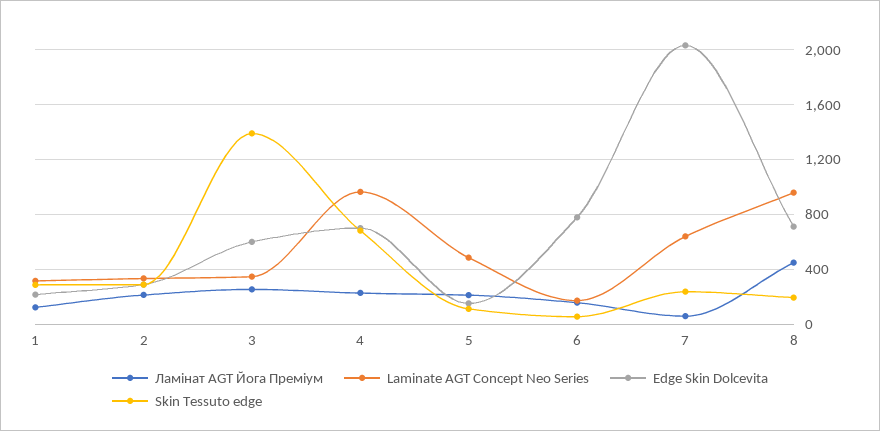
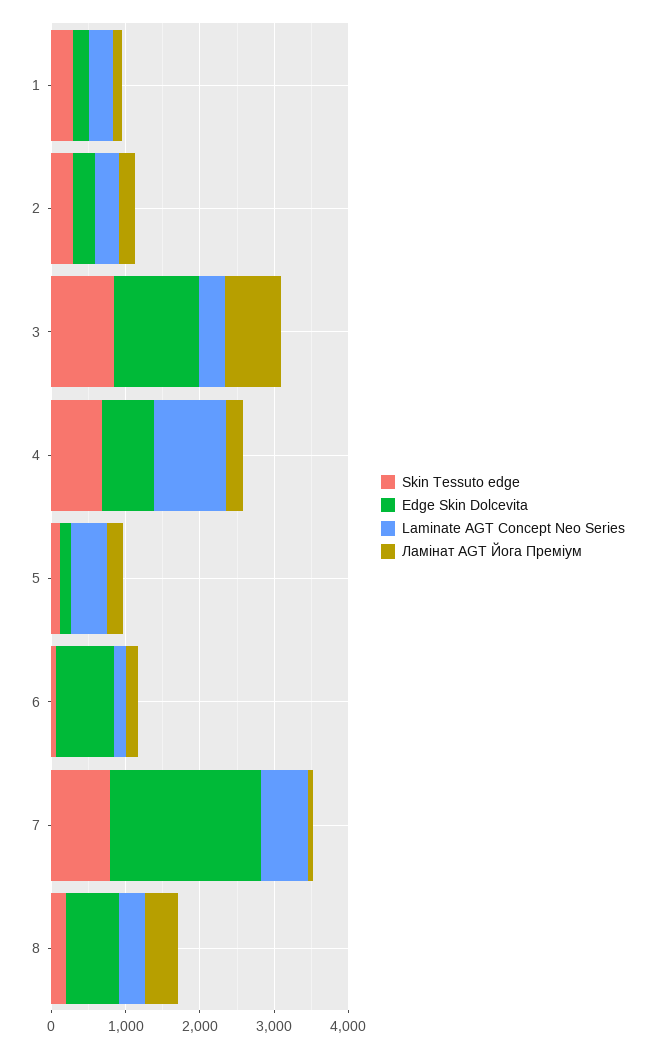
  {
    "Ламінат AGT Йога Преміум": {
      "1": 150,
      "2": 200,
-     "3": 250,
+     "3": 800,
      "4": 250,
      "5": 200,
      "6": 150,
      "7": 50,
      "8": 450
    },
    "Laminate AGT Concept Neo Series": {
      "1": 300,
      "2": 350,
      "3": 350,
      "4": 950,
      "5": 500,
      "6": 150,
      "7": 650,
-     "8": 950
+     "8": 400
    },
    "Edge Skin Dolcevita": {
      "1": 200,
      "2": 300,
-     "3": 600,
+     "3": 1200,
      "4": 700,
      "5": 150,
      "6": 800,
      "7": 2050,
      "8": 700
    },
    "Skin Tessuto edge": {
      "1": 300,
      "2": 300,
-     "3": 1400,
+     "3": 800,
      "4": 700,
      "5": 100,
      "6": 50,
-     "7": 250,
+     "7": 800,
      "8": 200
    }
  }

